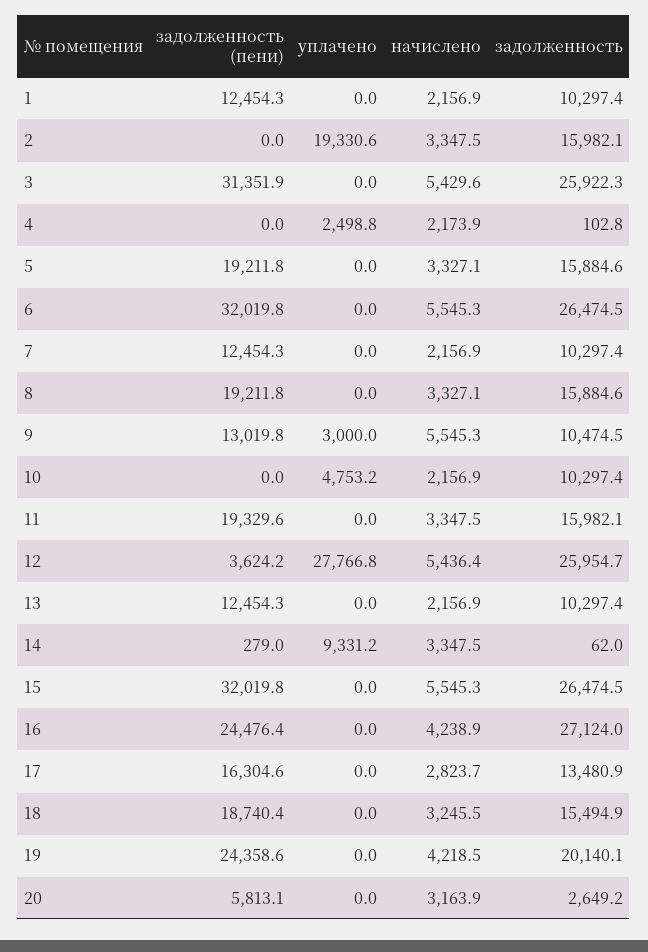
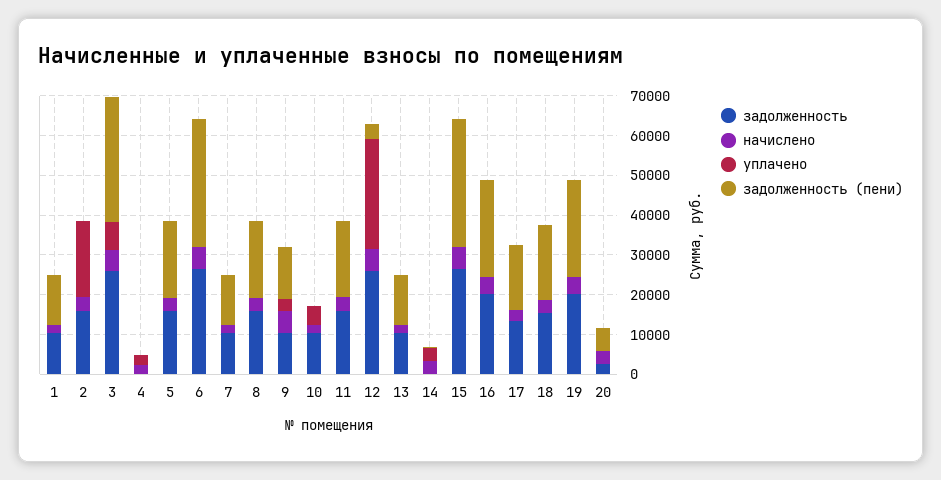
  {
    "задолженность (пени)": {
      "1": 12454.3,
      "2": 0,
      "3": 31351.9,
      "4": 0,
      "5": 19211.8,
      "6": 32019.8,
      "7": 12454.3,
      "8": 19211.8,
      "9": 13019.8,
      "10": 0,
      "11": 19329.6,
      "12": 3624.2,
      "13": 12454.3,
      "14": 279,
      "15": 32019.8,
      "16": 24476.4,
      "17": 16304.6,
      "18": 18740.4,
      "19": 24358.6,
      "20": 5813.1
    },
    "уплачено": {
      "1": 0,
      "2": 19330.6,
-     "3": 0,
+     "3": 7500,
      "4": 2498.8,
      "5": 0,
      "6": 0,
      "7": 0,
      "8": 0,
      "9": 3000,
      "10": 4753.2,
      "11": 0,
      "12": 27766.8,
      "13": 0,
-     "14": 9331.2,
+     "14": 2500,
      "15": 0,
      "16": 0,
      "17": 0,
      "18": 0,
      "19": 0,
      "20": 0
    },
    "начислено": {
      "1": 2156.9,
      "2": 3347.5,
      "3": 5429.6,
      "4": 2173.9,
      "5": 3327.1,
      "6": 5545.3,
      "7": 2156.9,
      "8": 3327.1,
      "9": 5545.3,
      "10": 2156.9,
      "11": 3347.5,
      "12": 5436.4,
      "13": 2156.9,
      "14": 3347.5,
      "15": 5545.3,
      "16": 4238.9,
      "17": 2823.7,
      "18": 3245.5,
      "19": 4218.5,
      "20": 3163.9
    },
    "задолженность": {
      "1": 10297.4,
      "2": 15982.1,
      "3": 25922.3,
      "4": 102.8,
      "5": 15884.6,
      "6": 26474.5,
      "7": 10297.4,
      "8": 15884.6,
      "9": 10474.5,
      "10": 10297.4,
      "11": 15982.1,
      "12": 25954.7,
      "13": 10297.4,
      "14": 62,
      "15": 26474.5,
-     "16": 27124,
+     "16": 20000,
      "17": 13480.9,
      "18": 15494.9,
      "19": 20140.1,
      "20": 2649.2
    }
  }

